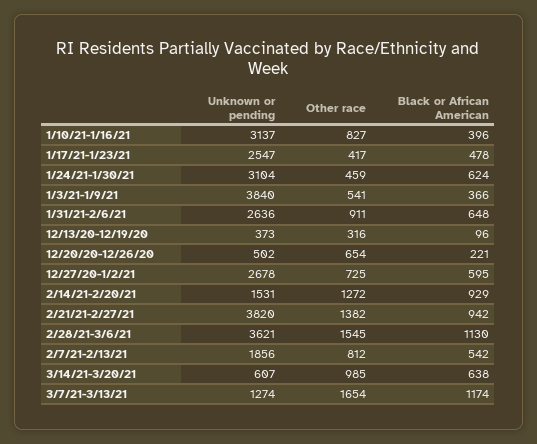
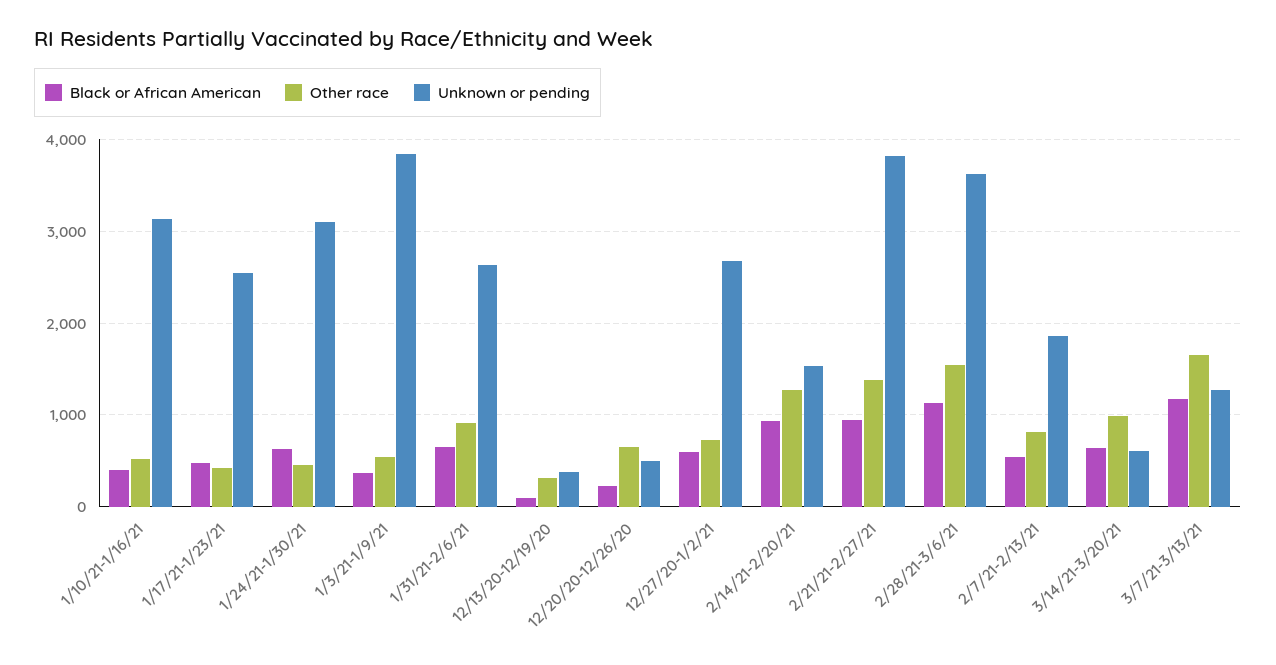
  {
    "Unknown or pending": {
      "1/10/21-1/16/21": 3137,
      "1/17/21-1/23/21": 2547,
      "1/24/21-1/30/21": 3104,
      "1/3/21-1/9/21": 3840,
      "1/31/21-2/6/21": 2636,
      "12/13/20-12/19/20": 373,
      "12/20/20-12/26/20": 502,
      "12/27/20-1/2/21": 2678,
      "2/14/21-2/20/21": 1531,
      "2/21/21-2/27/21": 3820,
      "2/28/21-3/6/21": 3621,
      "2/7/21-2/13/21": 1856,
      "3/14/21-3/20/21": 607,
      "3/7/21-3/13/21": 1274
    },
    "Other race": {
-     "1/10/21-1/16/21": 827,
+     "1/10/21-1/16/21": 500,
      "1/17/21-1/23/21": 417,
      "1/24/21-1/30/21": 459,
      "1/3/21-1/9/21": 541,
      "1/31/21-2/6/21": 911,
      "12/13/20-12/19/20": 316,
      "12/20/20-12/26/20": 654,
      "12/27/20-1/2/21": 725,
      "2/14/21-2/20/21": 1272,
      "2/21/21-2/27/21": 1382,
      "2/28/21-3/6/21": 1545,
      "2/7/21-2/13/21": 812,
      "3/14/21-3/20/21": 985,
      "3/7/21-3/13/21": 1654
    },
    "Black or African American": {
      "1/10/21-1/16/21": 396,
      "1/17/21-1/23/21": 478,
      "1/24/21-1/30/21": 624,
      "1/3/21-1/9/21": 366,
      "1/31/21-2/6/21": 648,
      "12/13/20-12/19/20": 96,
      "12/20/20-12/26/20": 221,
      "12/27/20-1/2/21": 595,
      "2/14/21-2/20/21": 929,
      "2/21/21-2/27/21": 942,
      "2/28/21-3/6/21": 1130,
      "2/7/21-2/13/21": 542,
      "3/14/21-3/20/21": 638,
      "3/7/21-3/13/21": 1174
    }
  }

